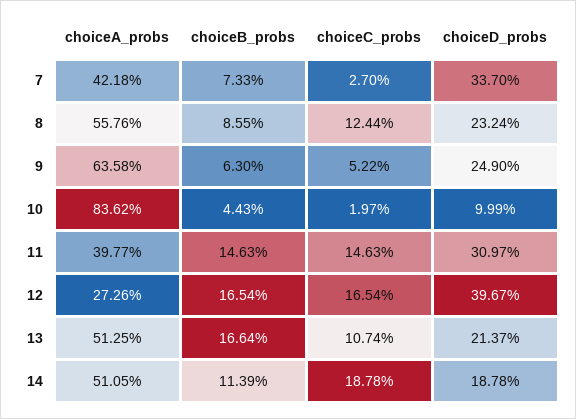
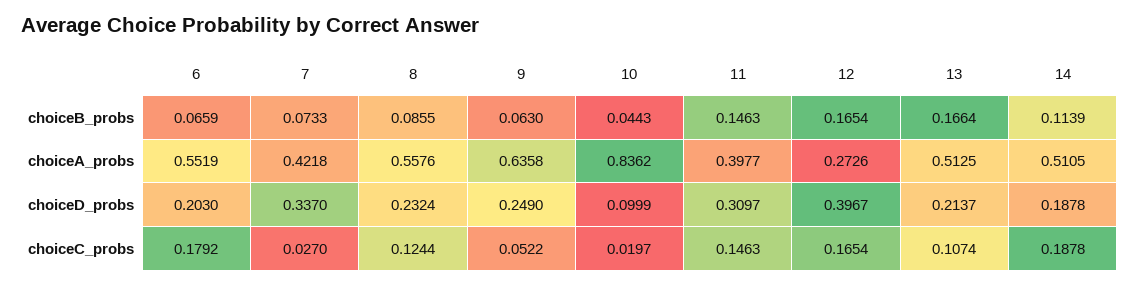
  {
    "choiceA_probs": {
      "7": 0.4218,
      "8": 0.5576,
      "9": 0.6358,
      "10": 0.8362,
      "11": 0.3977,
      "12": 0.2726,
      "13": 0.5125,
-     "14": 0.5105
+     "14": 0.5105,
+     "6": 0.5519
    },
    "choiceB_probs": {
      "7": 0.0733,
      "8": 0.0855,
      "9": 0.063,
      "10": 0.0443,
      "11": 0.1463,
      "12": 0.1654,
      "13": 0.1664,
-     "14": 0.1139
+     "14": 0.1139,
+     "6": 0.0659
    },
    "choiceC_probs": {
      "7": 0.027,
      "8": 0.1244,
      "9": 0.0522,
      "10": 0.0197,
      "11": 0.1463,
      "12": 0.1654,
      "13": 0.1074,
-     "14": 0.1878
+     "14": 0.1878,
+     "6": 0.1792
    },
    "choiceD_probs": {
      "7": 0.337,
      "8": 0.2324,
      "9": 0.249,
      "10": 0.0999,
      "11": 0.3097,
      "12": 0.3967,
      "13": 0.2137,
-     "14": 0.1878
+     "14": 0.1878,
+     "6": 0.203
    }
  }

